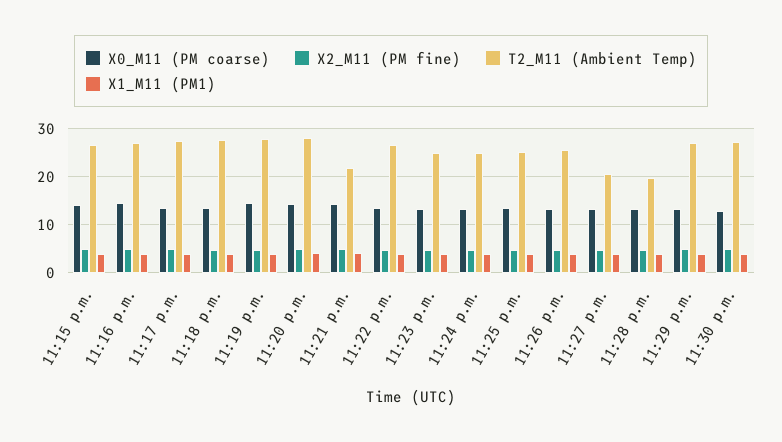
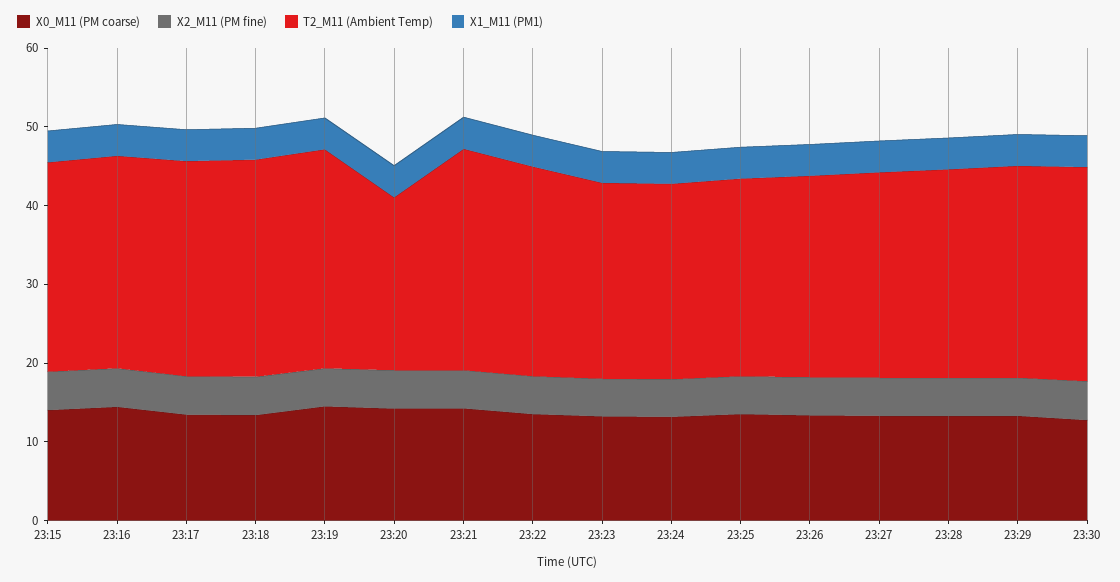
  {
    "X0_M11 (PM coarse)": {
      "11:15 p.m.": 14,
      "11:16 p.m.": 14,
      "11:17 p.m.": 14,
      "11:18 p.m.": 14,
      "11:19 p.m.": 14,
      "11:20 p.m.": 14,
      "11:21 p.m.": 14,
      "11:22 p.m.": 14,
      "11:23 p.m.": 14,
      "11:24 p.m.": 14,
      "11:25 p.m.": 14,
      "11:26 p.m.": 14,
      "11:27 p.m.": 14,
      "11:28 p.m.": 14,
      "11:29 p.m.": 14,
      "11:30 p.m.": 12
    },
    "X2_M11 (PM fine)": {
      "11:15 p.m.": 4,
      "11:16 p.m.": 4,
      "11:17 p.m.": 4,
      "11:18 p.m.": 4,
      "11:19 p.m.": 4,
      "11:20 p.m.": 4,
      "11:21 p.m.": 4,
      "11:22 p.m.": 4,
      "11:23 p.m.": 4,
      "11:24 p.m.": 4,
      "11:25 p.m.": 4,
      "11:26 p.m.": 4,
      "11:27 p.m.": 4,
      "11:28 p.m.": 4,
      "11:29 p.m.": 4,
      "11:30 p.m.": 4
    },
    "T2_M11 (Ambient Temp)": {
      "11:15 p.m.": 26,
      "11:16 p.m.": 28,
      "11:17 p.m.": 28,
      "11:18 p.m.": 28,
      "11:19 p.m.": 28,
-     "11:20 p.m.": 28,
+     "11:20 p.m.": 22,
-     "11:21 p.m.": 22,
+     "11:21 p.m.": 28,
      "11:22 p.m.": 26,
      "11:23 p.m.": 24,
      "11:24 p.m.": 24,
      "11:25 p.m.": 26,
      "11:26 p.m.": 26,
-     "11:27 p.m.": 20,
+     "11:27 p.m.": 26,
-     "11:28 p.m.": 20,
+     "11:28 p.m.": 26,
      "11:29 p.m.": 26,
      "11:30 p.m.": 28
    },
    "X1_M11 (PM1)": {
      "11:15 p.m.": 4,
      "11:16 p.m.": 4,
      "11:17 p.m.": 4,
      "11:18 p.m.": 4,
      "11:19 p.m.": 4,
      "11:20 p.m.": 4,
      "11:21 p.m.": 4,
      "11:22 p.m.": 4,
      "11:23 p.m.": 4,
      "11:24 p.m.": 4,
      "11:25 p.m.": 4,
      "11:26 p.m.": 4,
      "11:27 p.m.": 4,
      "11:28 p.m.": 4,
      "11:29 p.m.": 4,
      "11:30 p.m.": 4
    }
  }

